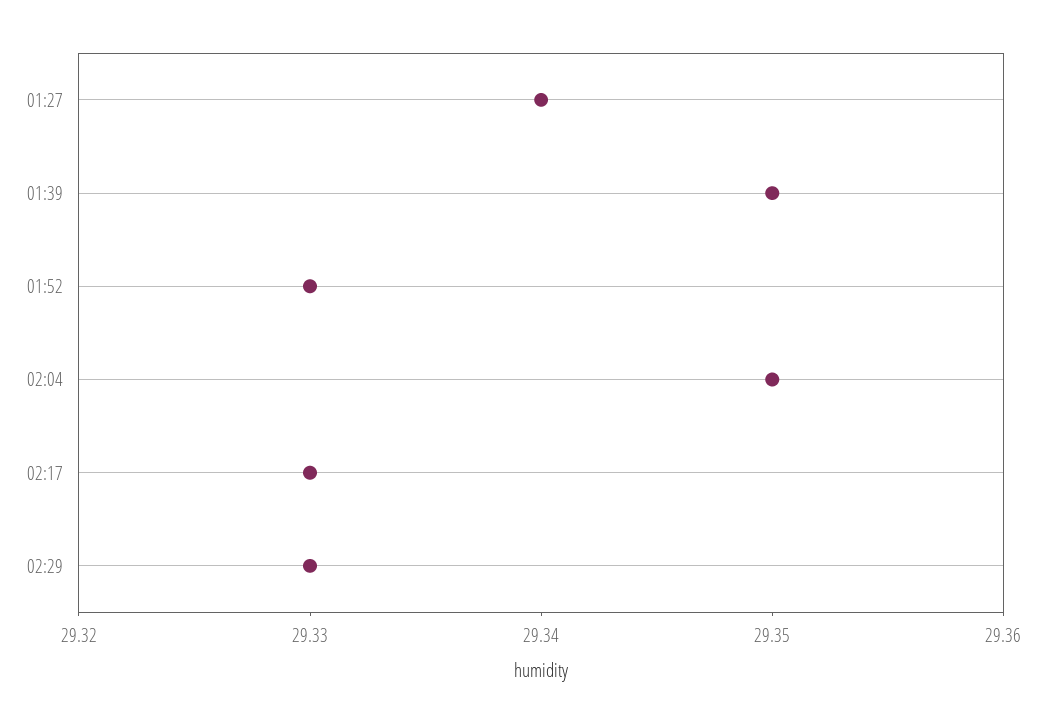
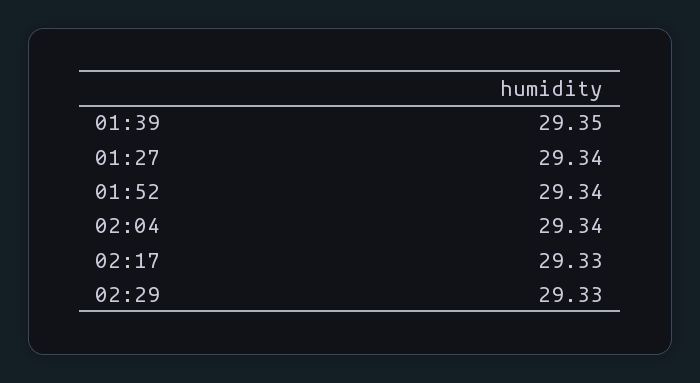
  {
    "01:27": 29.34,
    "01:39": 29.35,
-   "01:52": 29.33,
+   "01:52": 29.34,
-   "02:04": 29.35,
+   "02:04": 29.34,
    "02:17": 29.33,
    "02:29": 29.33
  }

